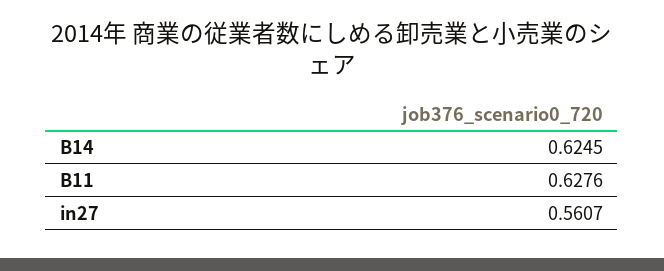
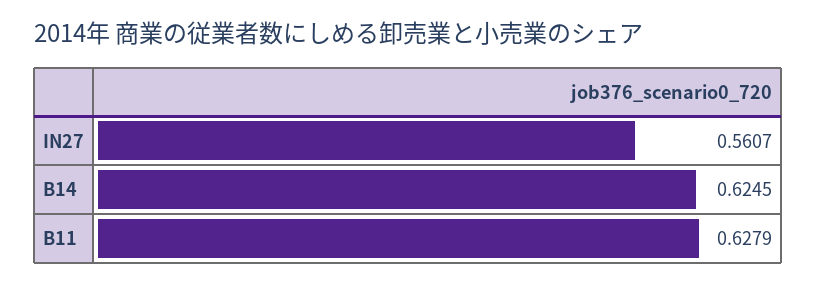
  {
    "B14": 0.6245,
-   "B11": 0.6276,
+   "B11": 0.6279,
    "in27": 0.5607
  }

